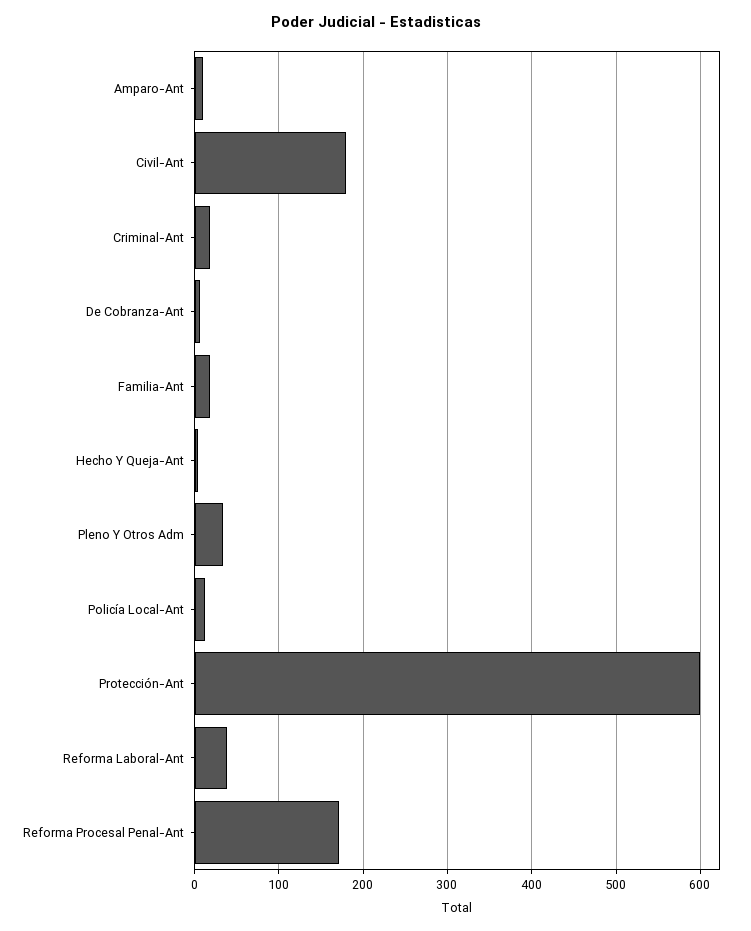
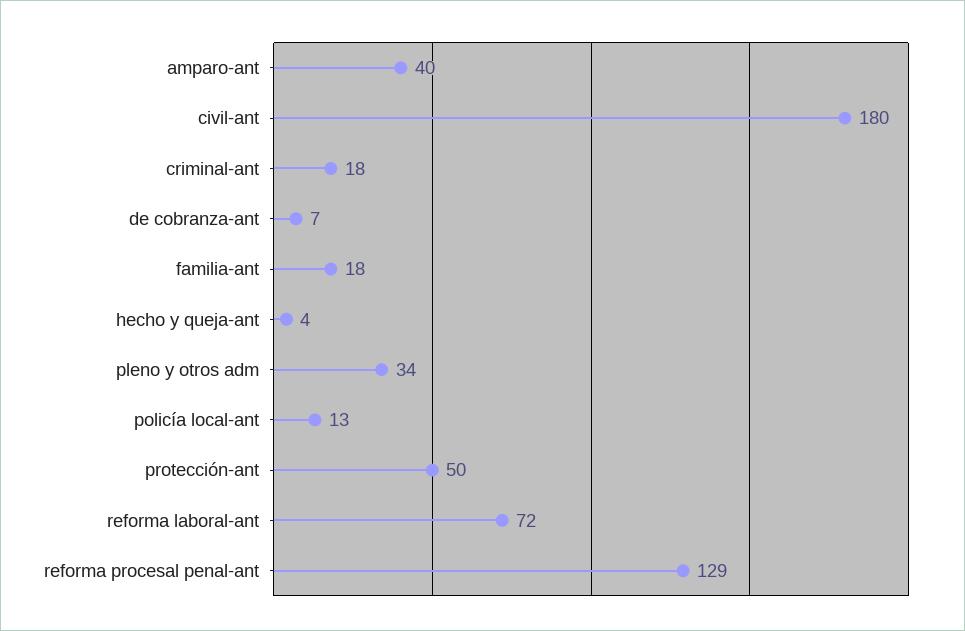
  {
-   "Amparo-Ant": 10,
+   "Amparo-Ant": 40,
    "Civil-Ant": 180,
    "Criminal-Ant": 18,
    "De Cobranza-Ant": 7,
    "Familia-Ant": 18,
    "Hecho Y Queja-Ant": 4,
    "Pleno Y Otros Adm": 34,
    "Policía Local-Ant": 13,
-   "Protección-Ant": 600,
+   "Protección-Ant": 50,
-   "Reforma Laboral-Ant": 40,
+   "Reforma Laboral-Ant": 72,
-   "Reforma Procesal Penal-Ant": 170
+   "Reforma Procesal Penal-Ant": 129
  }

